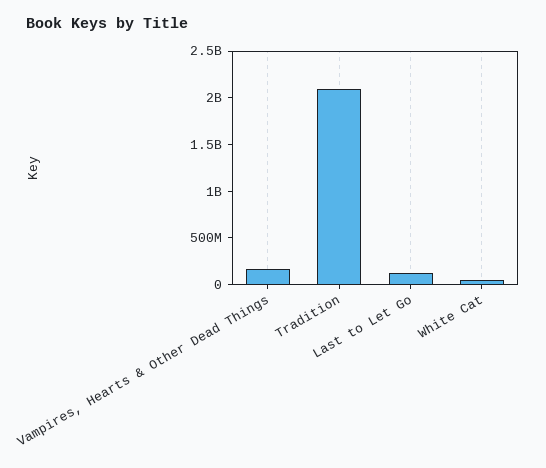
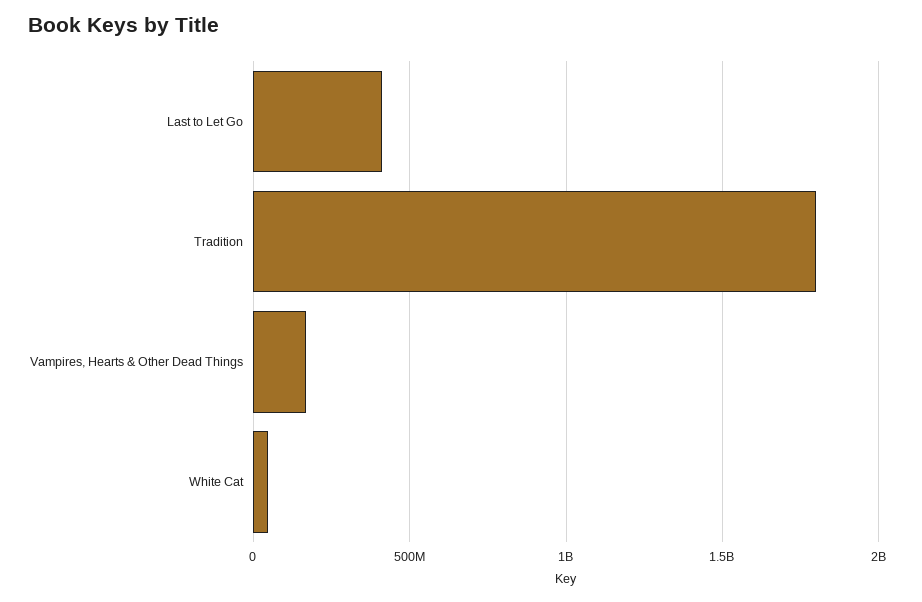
  {
    "Vampires, Hearts & Other Dead Things": 150000000,
-   "Tradition": 2100000000,
+   "Tradition": 1800000000,
-   "Last to Let Go": 100000000,
+   "Last to Let Go": 400000000,
    "White Cat": 50000000
  }

